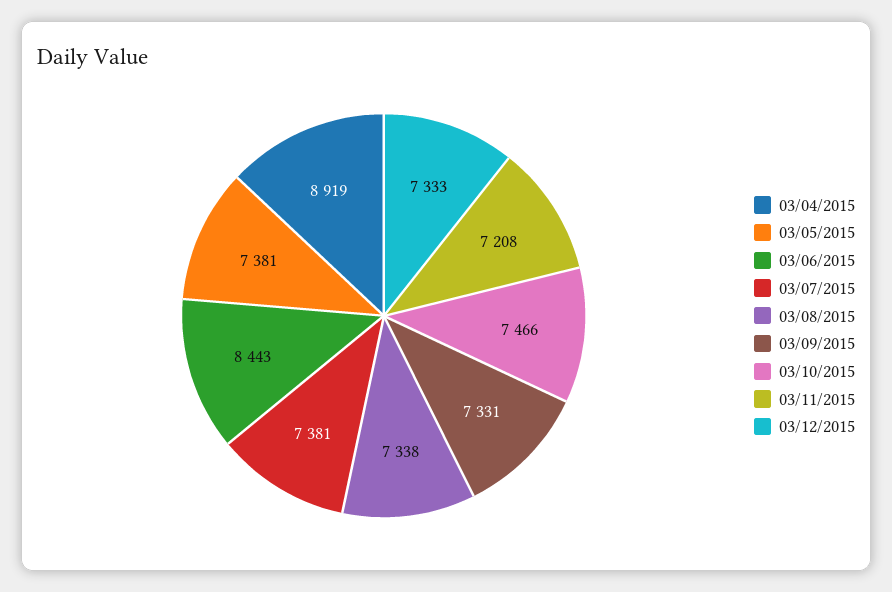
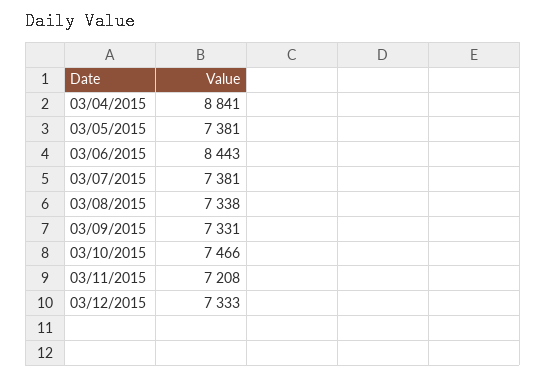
  {
-   "03/04/2015": 8919,
+   "03/04/2015": 8841,
    "03/05/2015": 7381,
    "03/06/2015": 8443,
    "03/07/2015": 7381,
    "03/08/2015": 7338,
    "03/09/2015": 7331,
    "03/10/2015": 7466,
    "03/11/2015": 7208,
    "03/12/2015": 7333
  }

